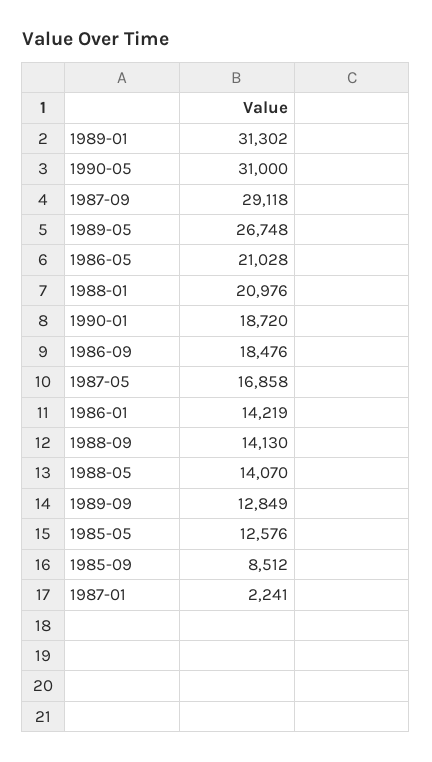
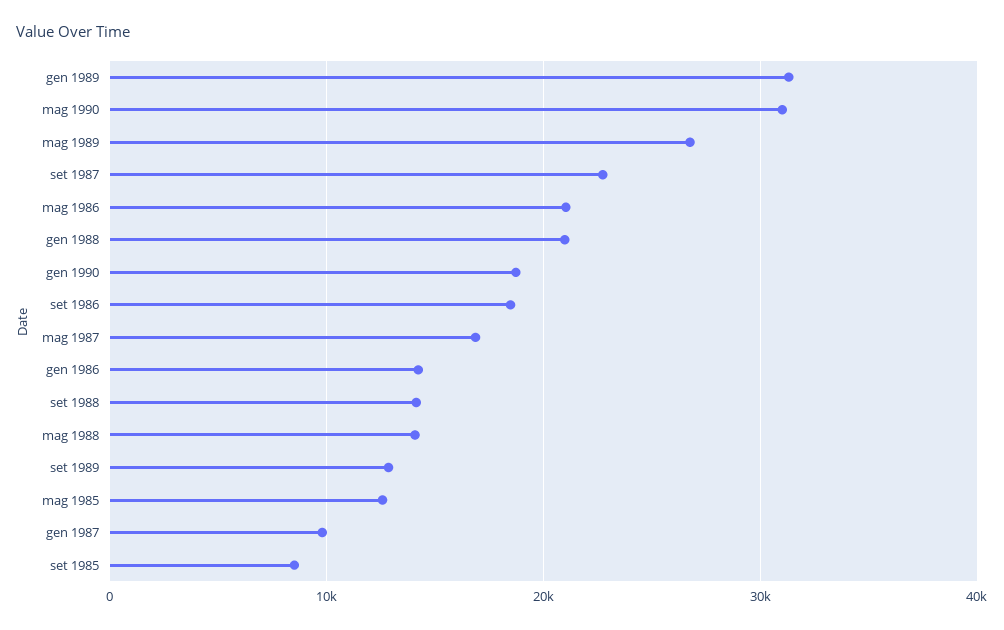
  {
    "1989-01": 31302,
    "1990-05": 31000,
-   "1987-09": 29118,
+   "1987-09": 23000,
    "1989-05": 26748,
    "1986-05": 21028,
    "1988-01": 20976,
    "1990-01": 18720,
    "1986-09": 18476,
    "1987-05": 16858,
    "1986-01": 14219,
    "1988-09": 14130,
    "1988-05": 14070,
    "1989-09": 12849,
    "1985-05": 12576,
    "1985-09": 8512,
-   "1987-01": 2241
+   "1987-01": 10000
  }

